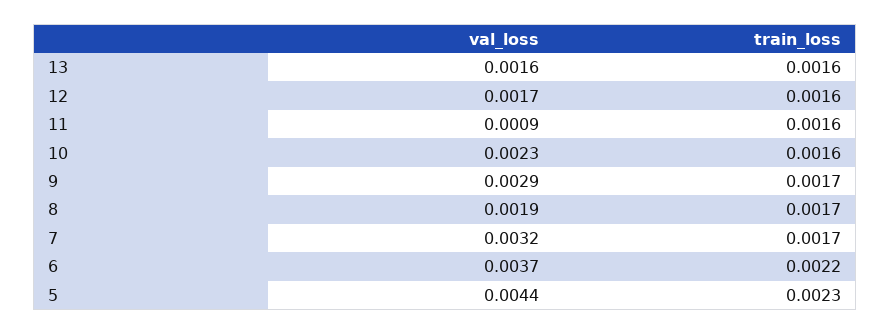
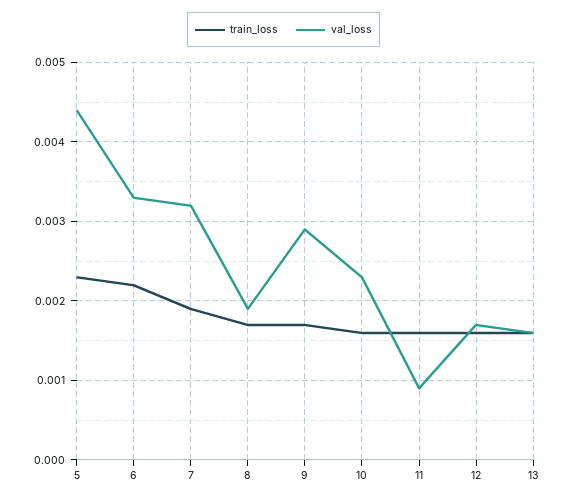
  {
    "val_loss": {
      "13": 0.0016,
      "12": 0.0017,
      "11": 0.0009,
      "10": 0.0023,
      "9": 0.0029,
      "8": 0.0019,
      "7": 0.0032,
-     "6": 0.0037,
+     "6": 0.0033,
      "5": 0.0044
    },
    "train_loss": {
      "13": 0.0016,
      "12": 0.0016,
      "11": 0.0016,
      "10": 0.0016,
      "9": 0.0017,
      "8": 0.0017,
-     "7": 0.0017,
+     "7": 0.0019,
      "6": 0.0022,
      "5": 0.0023
    }
  }

